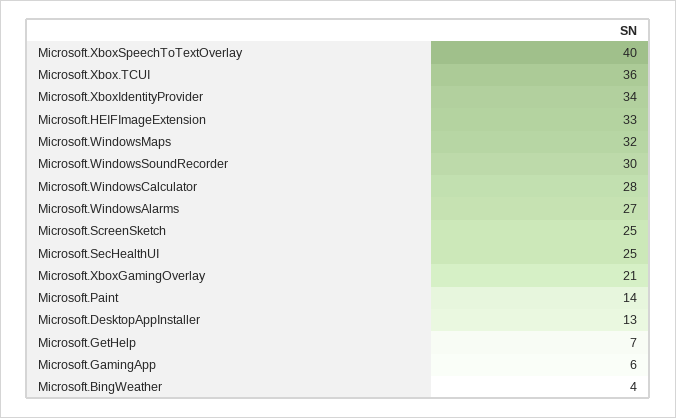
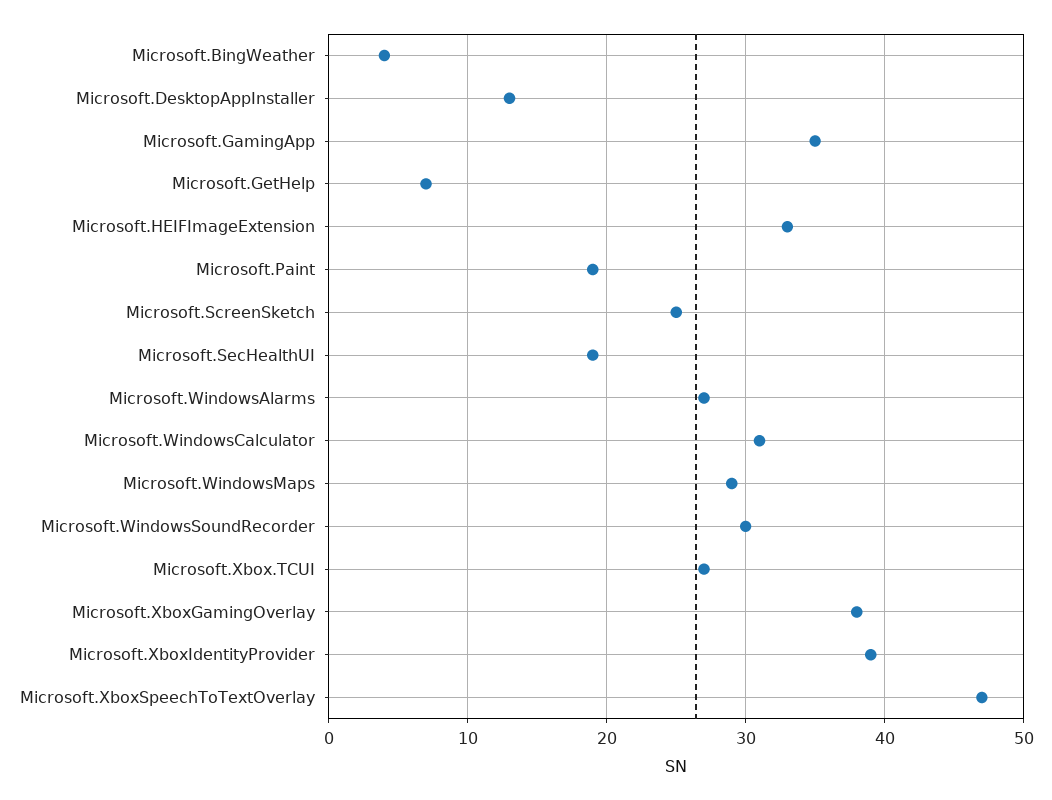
  {
-   "Microsoft.XboxSpeechToTextOverlay": 40,
+   "Microsoft.XboxSpeechToTextOverlay": 47,
-   "Microsoft.Xbox.TCUI": 36,
+   "Microsoft.Xbox.TCUI": 27,
-   "Microsoft.XboxIdentityProvider": 34,
+   "Microsoft.XboxIdentityProvider": 39,
    "Microsoft.HEIFImageExtension": 33,
-   "Microsoft.WindowsMaps": 32,
+   "Microsoft.WindowsMaps": 29,
    "Microsoft.WindowsSoundRecorder": 30,
-   "Microsoft.WindowsCalculator": 28,
+   "Microsoft.WindowsCalculator": 31,
    "Microsoft.WindowsAlarms": 27,
    "Microsoft.ScreenSketch": 25,
-   "Microsoft.SecHealthUI": 25,
+   "Microsoft.SecHealthUI": 19,
-   "Microsoft.XboxGamingOverlay": 21,
+   "Microsoft.XboxGamingOverlay": 38,
-   "Microsoft.Paint": 14,
+   "Microsoft.Paint": 19,
    "Microsoft.DesktopAppInstaller": 13,
    "Microsoft.GetHelp": 7,
-   "Microsoft.GamingApp": 6,
+   "Microsoft.GamingApp": 35,
    "Microsoft.BingWeather": 4
  }

